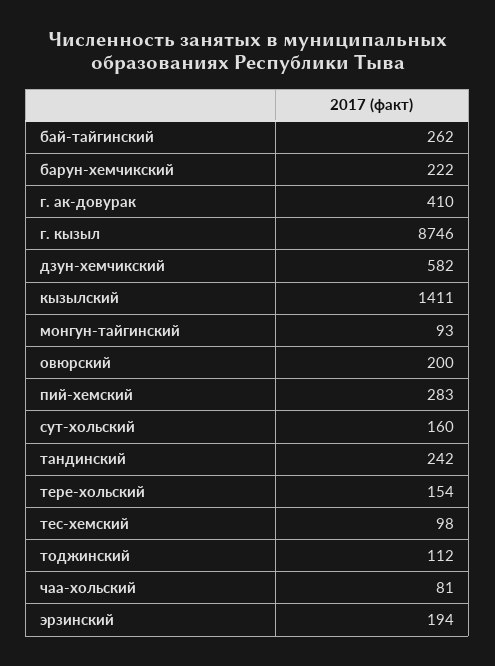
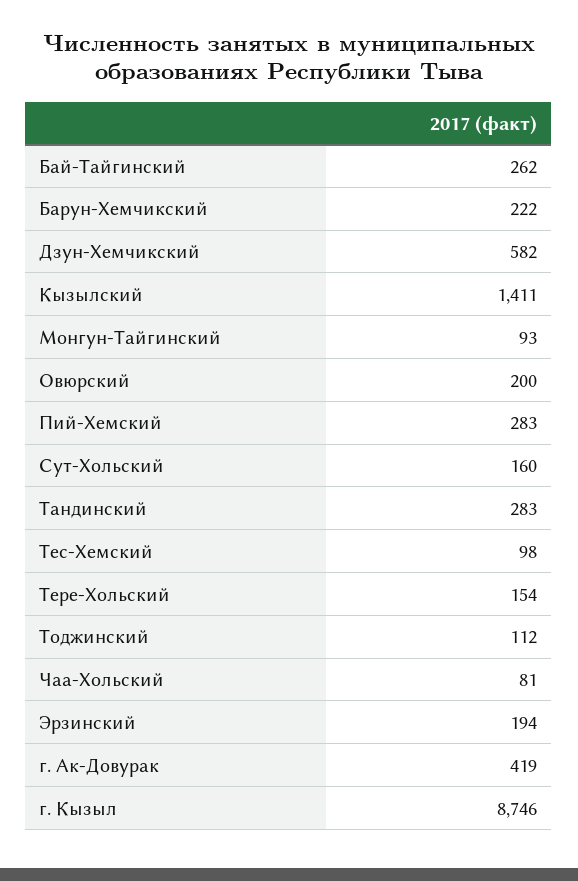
  {
    "бай-тайгинский": 262,
    "барун-хемчикский": 222,
-   "г. ак-довурак": 410,
+   "г. ак-довурак": 419,
    "г. кызыл": 8746,
    "дзун-хемчикский": 582,
    "кызылский": 1411,
    "монгун-тайгинский": 93,
    "овюрский": 200,
    "пий-хемский": 283,
    "сут-хольский": 160,
-   "тандинский": 242,
+   "тандинский": 283,
    "тере-хольский": 154,
    "тес-хемский": 98,
    "тоджинский": 112,
    "чаа-хольский": 81,
    "эрзинский": 194
  }

